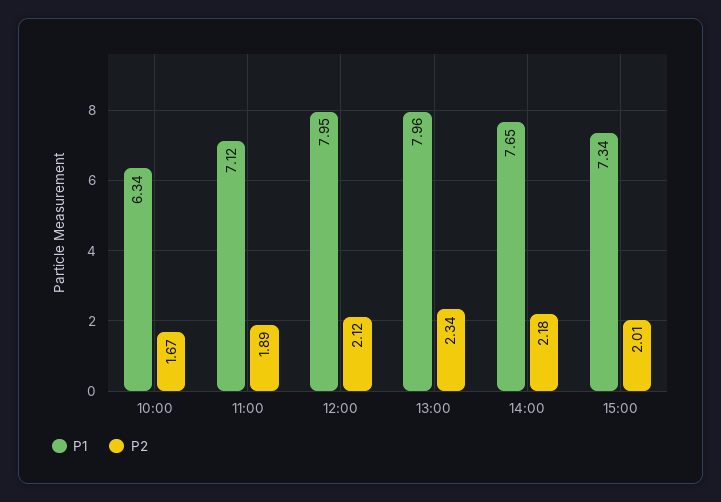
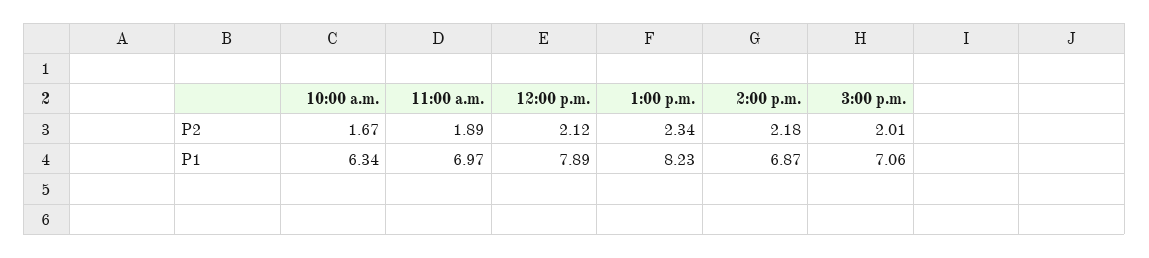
  {
    "P1": {
      "10:00": 6.34,
-     "11:00": 7.12,
+     "11:00": 6.97,
-     "12:00": 7.95,
+     "12:00": 7.89,
-     "13:00": 7.96,
+     "13:00": 8.23,
-     "14:00": 7.65,
+     "14:00": 6.87,
-     "15:00": 7.34
+     "15:00": 7.06
    },
    "P2": {
      "10:00": 1.67,
      "11:00": 1.89,
      "12:00": 2.12,
      "13:00": 2.34,
      "14:00": 2.18,
      "15:00": 2.01
    }
  }

